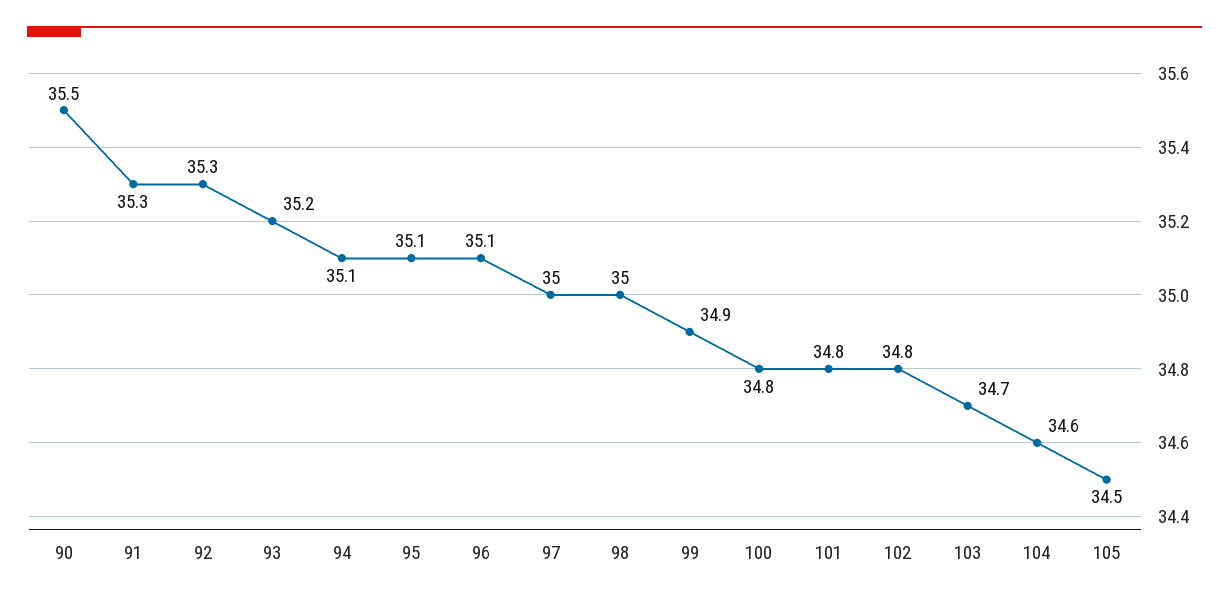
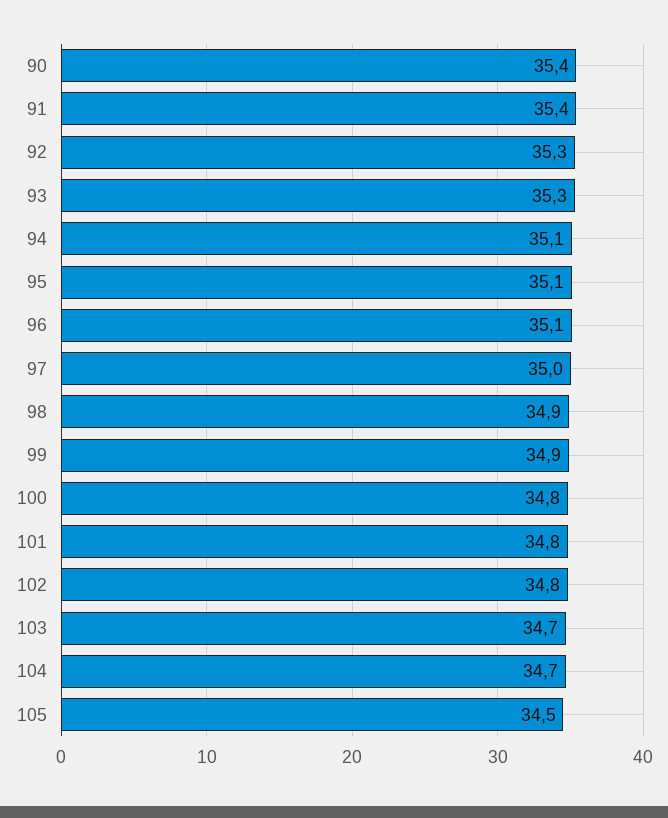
  {
-   "90": 35.5,
+   "90": 35.4,
-   "91": 35.3,
+   "91": 35.4,
    "92": 35.3,
-   "93": 35.2,
+   "93": 35.3,
    "94": 35.1,
    "95": 35.1,
    "96": 35.1,
    "97": 35,
-   "98": 35,
+   "98": 34.9,
    "99": 34.9,
    "100": 34.8,
    "101": 34.8,
    "102": 34.8,
    "103": 34.7,
-   "104": 34.6,
+   "104": 34.7,
    "105": 34.5
  }

